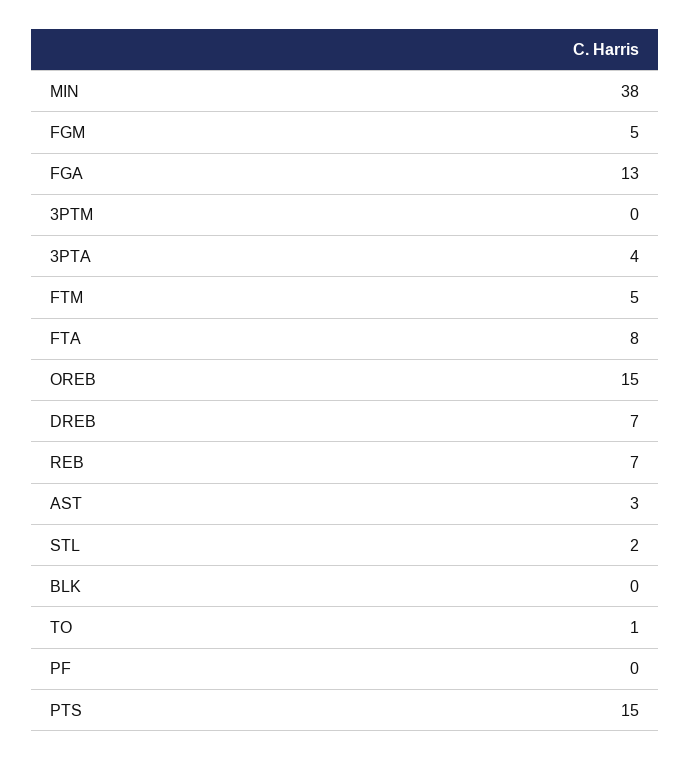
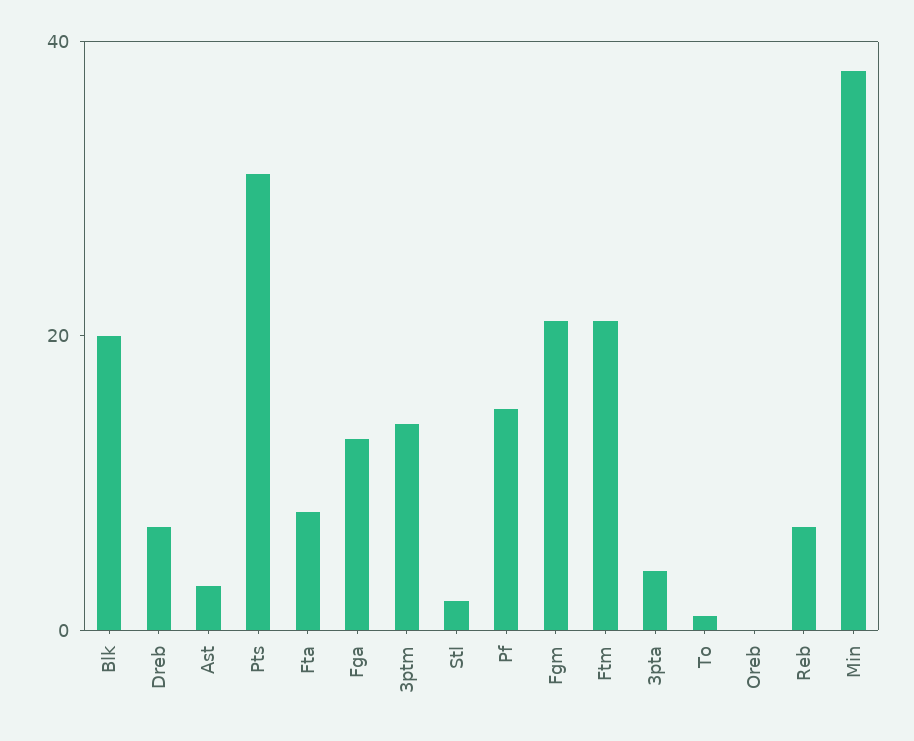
  {
    "MIN": 38,
-   "FGM": 5,
+   "FGM": 20,
    "FGA": 13,
-   "3PTM": 0,
+   "3PTM": 15,
    "3PTA": 4,
-   "FTM": 5,
+   "FTM": 20,
    "FTA": 8,
-   "OREB": 15,
+   "OREB": 0,
    "DREB": 7,
    "REB": 7,
    "AST": 3,
    "STL": 2,
-   "BLK": 0,
+   "BLK": 20,
    "TO": 1,
-   "PF": 0,
+   "PF": 15,
-   "PTS": 15
+   "PTS": 30
  }

